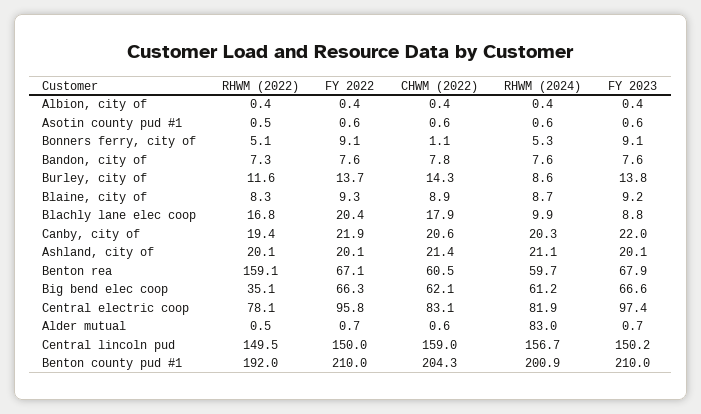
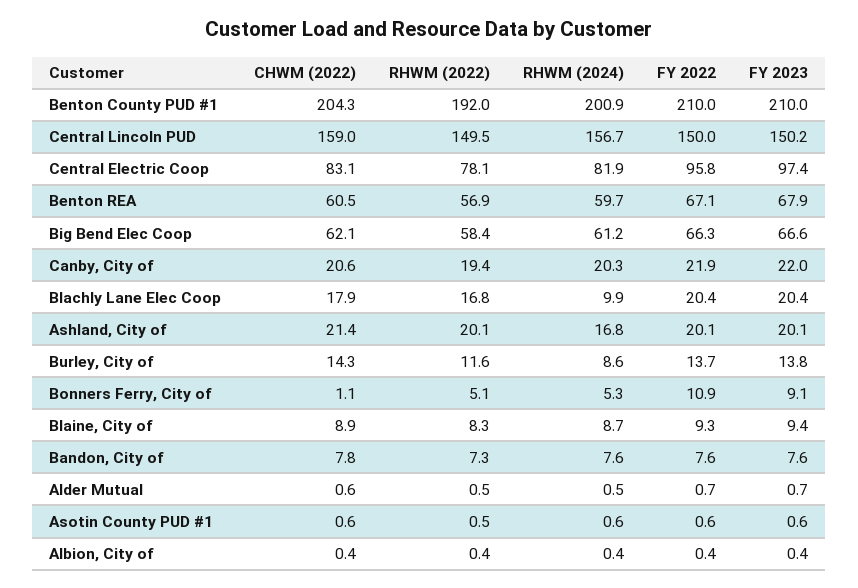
  {
    "RHWM (2022)": {
      "Albion, city of": 0.4,
      "Asotin county pud #1": 0.5,
      "Bonners ferry, city of": 5.1,
      "Bandon, city of": 7.3,
      "Burley, city of": 11.6,
      "Blaine, city of": 8.3,
      "Blachly lane elec coop": 16.8,
      "Canby, city of": 19.4,
      "Ashland, city of": 20.1,
-     "Benton rea": 159.1,
+     "Benton rea": 56.9,
-     "Big bend elec coop": 35.1,
+     "Big bend elec coop": 58.4,
      "Central electric coop": 78.1,
      "Alder mutual": 0.5,
      "Central lincoln pud": 149.5,
      "Benton county pud #1": 192
    },
    "FY 2022": {
      "Albion, city of": 0.4,
      "Asotin county pud #1": 0.6,
-     "Bonners ferry, city of": 9.1,
+     "Bonners ferry, city of": 10.9,
      "Bandon, city of": 7.6,
      "Burley, city of": 13.7,
      "Blaine, city of": 9.3,
      "Blachly lane elec coop": 20.4,
      "Canby, city of": 21.9,
      "Ashland, city of": 20.1,
      "Benton rea": 67.1,
      "Big bend elec coop": 66.3,
      "Central electric coop": 95.8,
      "Alder mutual": 0.7,
      "Central lincoln pud": 150,
      "Benton county pud #1": 210
    },
    "CHWM (2022)": {
      "Albion, city of": 0.4,
      "Asotin county pud #1": 0.6,
      "Bonners ferry, city of": 1.1,
      "Bandon, city of": 7.8,
      "Burley, city of": 14.3,
      "Blaine, city of": 8.9,
      "Blachly lane elec coop": 17.9,
      "Canby, city of": 20.6,
      "Ashland, city of": 21.4,
      "Benton rea": 60.5,
      "Big bend elec coop": 62.1,
      "Central electric coop": 83.1,
      "Alder mutual": 0.6,
      "Central lincoln pud": 159,
      "Benton county pud #1": 204.3
    },
    "RHWM (2024)": {
      "Albion, city of": 0.4,
      "Asotin county pud #1": 0.6,
      "Bonners ferry, city of": 5.3,
      "Bandon, city of": 7.6,
      "Burley, city of": 8.6,
      "Blaine, city of": 8.7,
      "Blachly lane elec coop": 9.9,
      "Canby, city of": 20.3,
-     "Ashland, city of": 21.1,
+     "Ashland, city of": 16.8,
      "Benton rea": 59.7,
      "Big bend elec coop": 61.2,
      "Central electric coop": 81.9,
-     "Alder mutual": 83,
+     "Alder mutual": 0.5,
      "Central lincoln pud": 156.7,
      "Benton county pud #1": 200.9
    },
    "FY 2023": {
      "Albion, city of": 0.4,
      "Asotin county pud #1": 0.6,
      "Bonners ferry, city of": 9.1,
      "Bandon, city of": 7.6,
      "Burley, city of": 13.8,
-     "Blaine, city of": 9.2,
+     "Blaine, city of": 9.4,
-     "Blachly lane elec coop": 8.8,
+     "Blachly lane elec coop": 20.4,
      "Canby, city of": 22,
      "Ashland, city of": 20.1,
      "Benton rea": 67.9,
      "Big bend elec coop": 66.6,
      "Central electric coop": 97.4,
      "Alder mutual": 0.7,
      "Central lincoln pud": 150.2,
      "Benton county pud #1": 210
    }
  }

